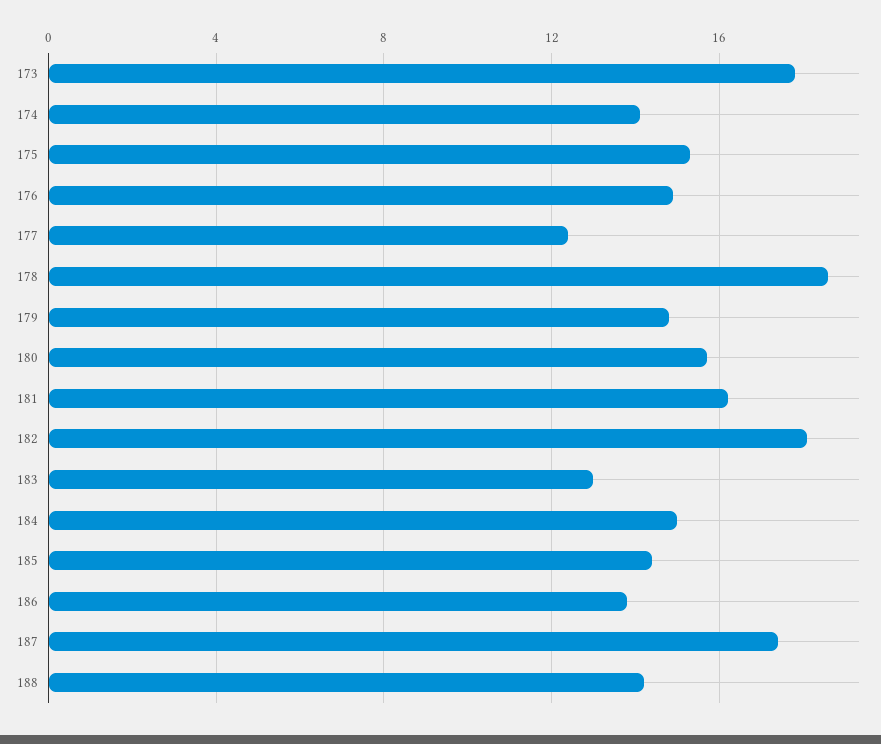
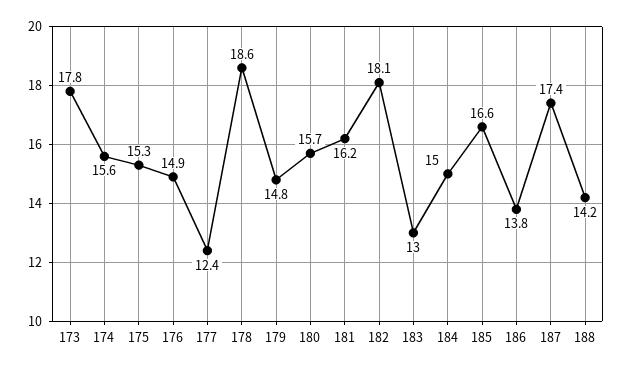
  {
    "173": 17.8,
-   "174": 14,
+   "174": 15.6,
    "175": 15.3,
    "176": 14.9,
    "177": 12.4,
    "178": 18.6,
    "179": 14.8,
    "180": 15.7,
    "181": 16.2,
    "182": 18.1,
    "183": 13,
    "184": 15,
-   "185": 14.5,
+   "185": 16.6,
    "186": 13.8,
    "187": 17.4,
    "188": 14.2
  }

